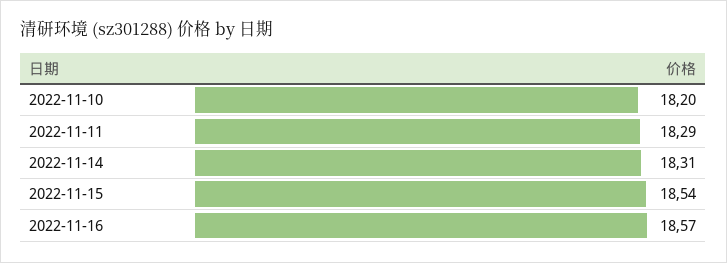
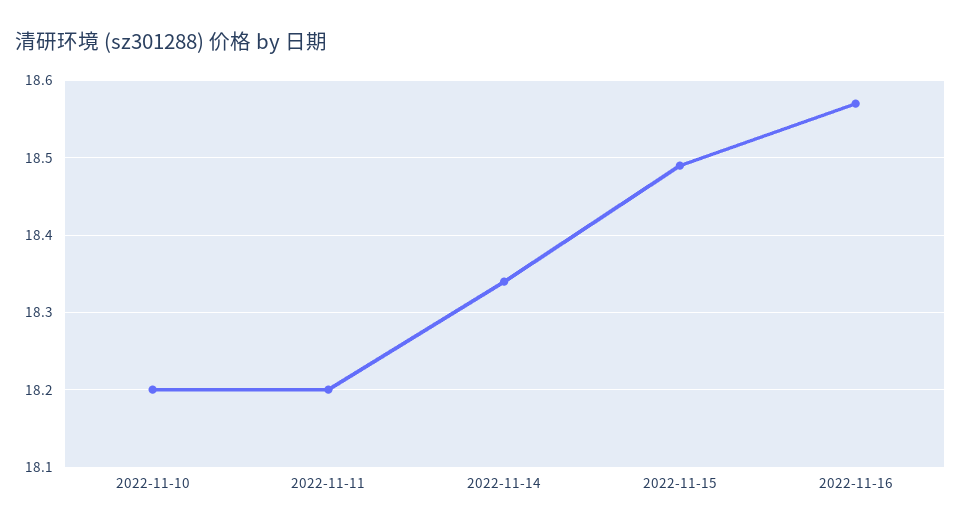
  {
    "2022-11-10": 18.2,
-   "2022-11-11": 18.29,
+   "2022-11-11": 18.2,
-   "2022-11-14": 18.31,
+   "2022-11-14": 18.34,
-   "2022-11-15": 18.54,
+   "2022-11-15": 18.49,
    "2022-11-16": 18.57
  }

